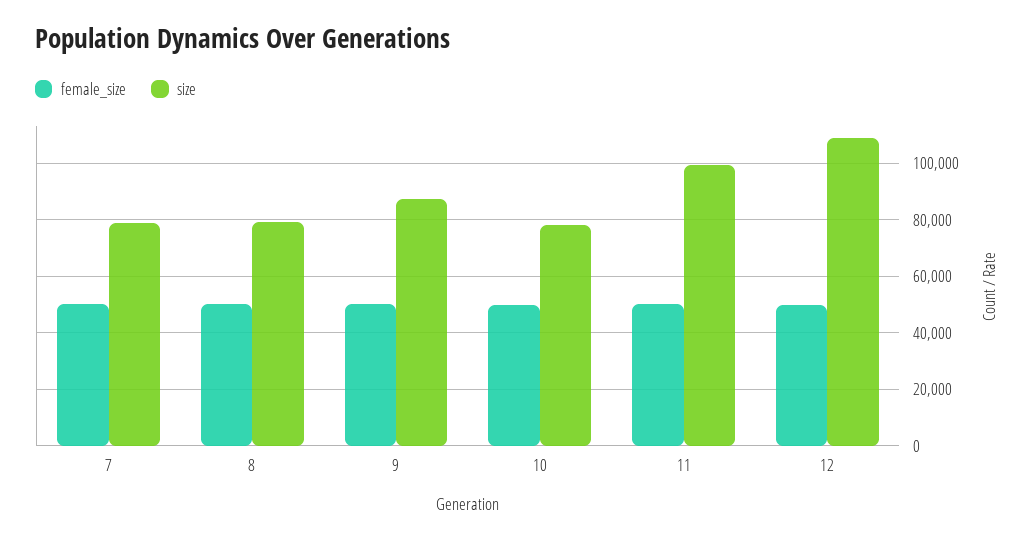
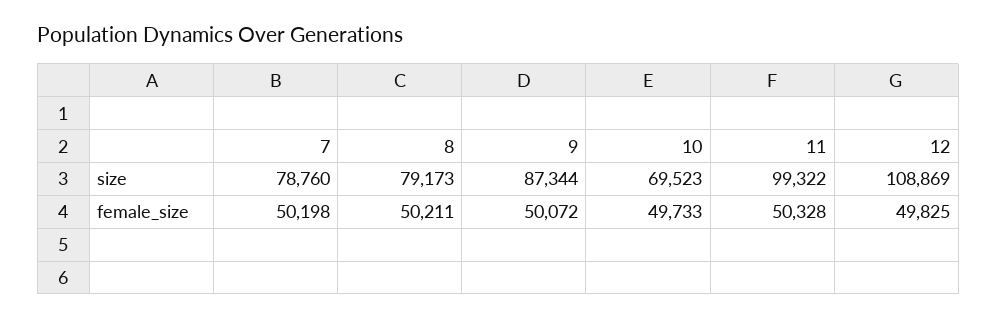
  {
    "female_size": {
      "7": 50198,
      "8": 50211,
      "9": 50072,
      "10": 49733,
      "11": 50328,
      "12": 49825
    },
    "size": {
      "7": 78760,
      "8": 79173,
      "9": 87344,
-     "10": 77500,
+     "10": 69523,
      "11": 99322,
      "12": 108869
    }
  }

